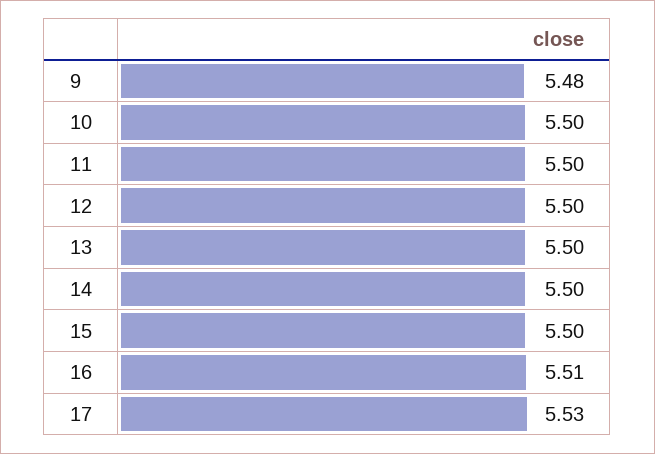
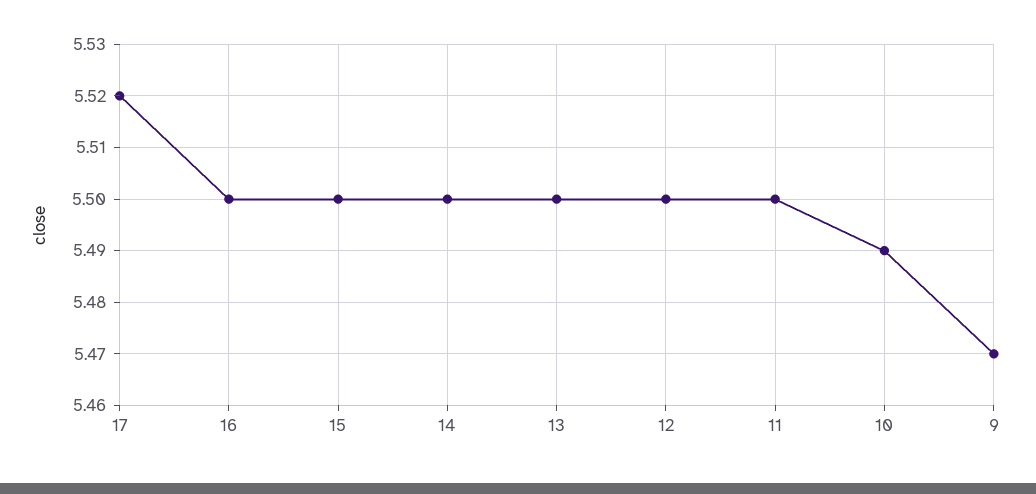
  {
-   "9": 5.48,
+   "9": 5.47,
-   "10": 5.5,
+   "10": 5.49,
    "11": 5.5,
    "12": 5.5,
    "13": 5.5,
    "14": 5.5,
    "15": 5.5,
-   "16": 5.51,
+   "16": 5.5,
-   "17": 5.53
+   "17": 5.52
  }

